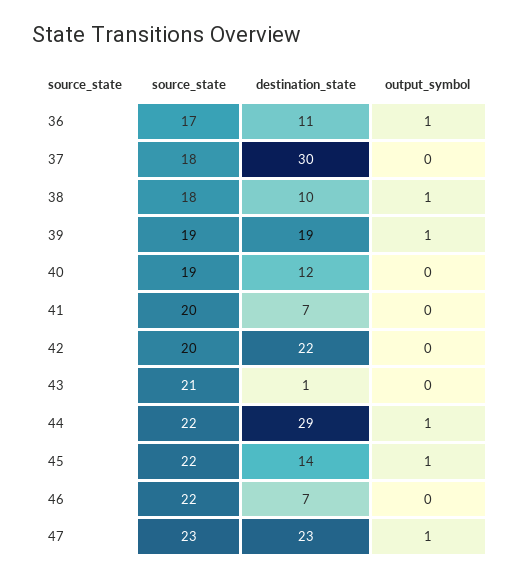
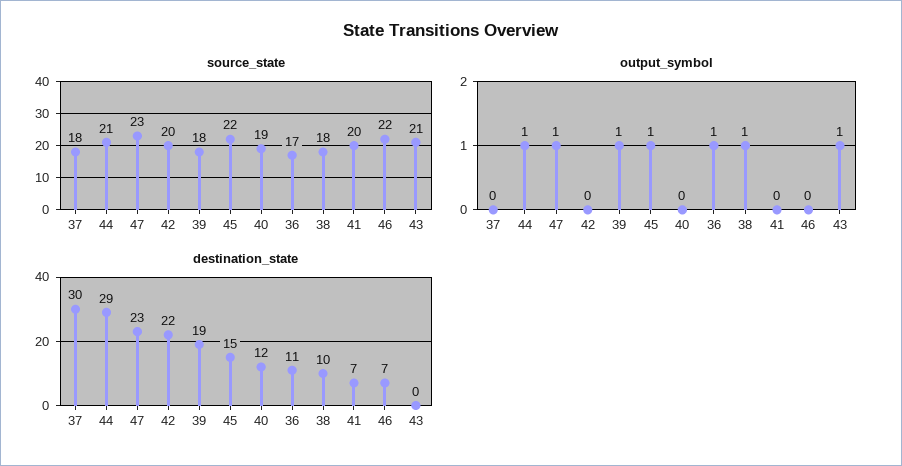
  {
    "source_state": {
      "36": 17,
      "37": 18,
      "38": 18,
-     "39": 19,
+     "39": 18,
      "40": 19,
      "41": 20,
      "42": 20,
      "43": 21,
-     "44": 22,
+     "44": 21,
      "45": 22,
      "46": 22,
      "47": 23
    },
    "destination_state": {
      "36": 11,
      "37": 30,
      "38": 10,
      "39": 19,
      "40": 12,
      "41": 7,
      "42": 22,
-     "43": 1,
+     "43": 0,
      "44": 29,
-     "45": 14,
+     "45": 15,
      "46": 7,
      "47": 23
    },
    "output_symbol": {
      "36": 1,
      "37": 0,
      "38": 1,
      "39": 1,
      "40": 0,
      "41": 0,
      "42": 0,
-     "43": 0,
+     "43": 1,
      "44": 1,
      "45": 1,
      "46": 0,
      "47": 1
    }
  }

